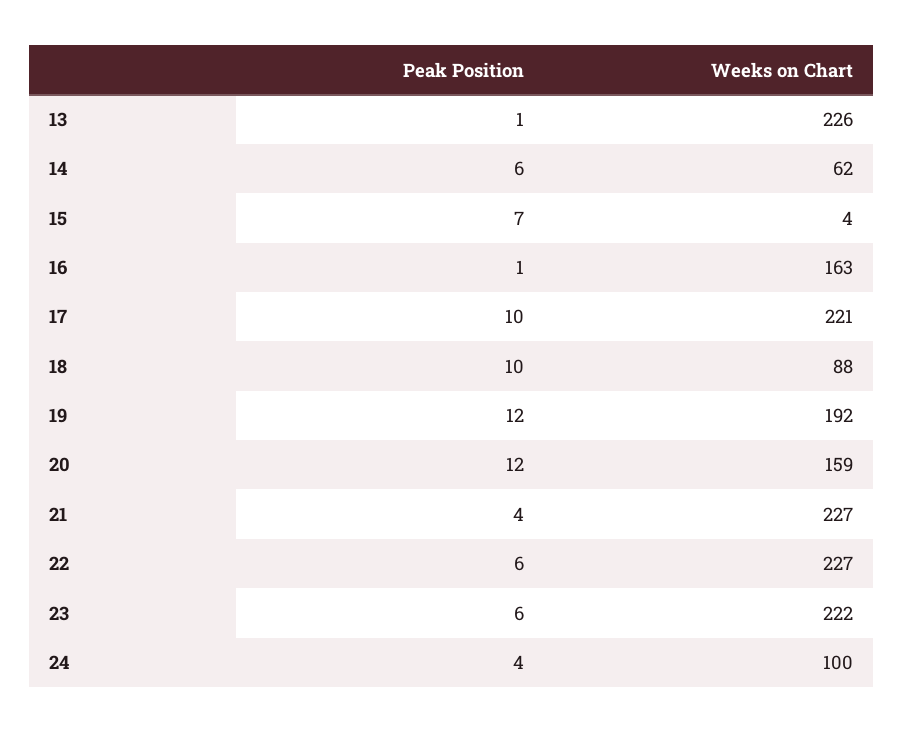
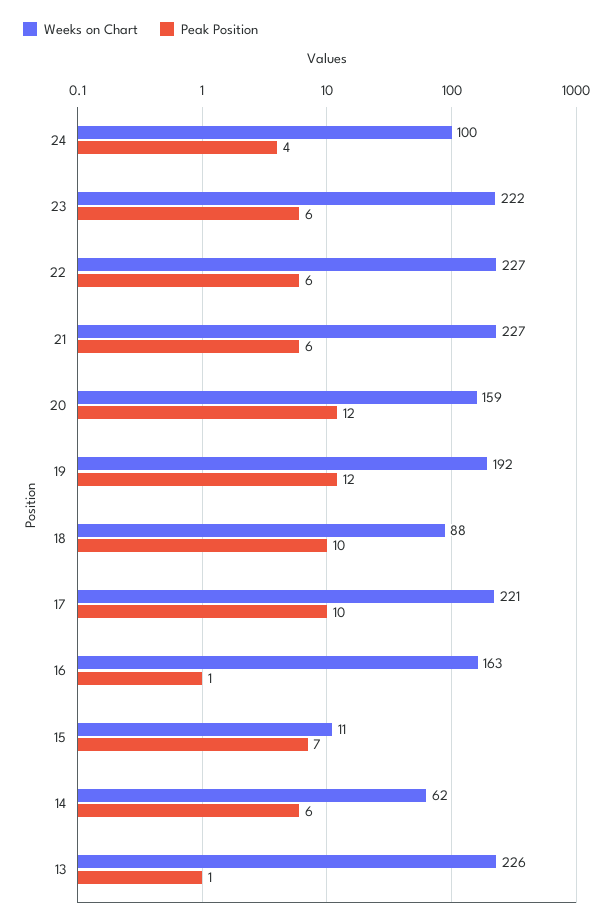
  {
    "Peak Position": {
      "13": 1,
      "14": 6,
      "15": 7,
      "16": 1,
      "17": 10,
      "18": 10,
      "19": 12,
      "20": 12,
-     "21": 4,
+     "21": 6,
      "22": 6,
      "23": 6,
      "24": 4
    },
    "Weeks on Chart": {
      "13": 226,
      "14": 62,
-     "15": 4,
+     "15": 11,
      "16": 163,
      "17": 221,
      "18": 88,
      "19": 192,
      "20": 159,
      "21": 227,
      "22": 227,
      "23": 222,
      "24": 100
    }
  }

